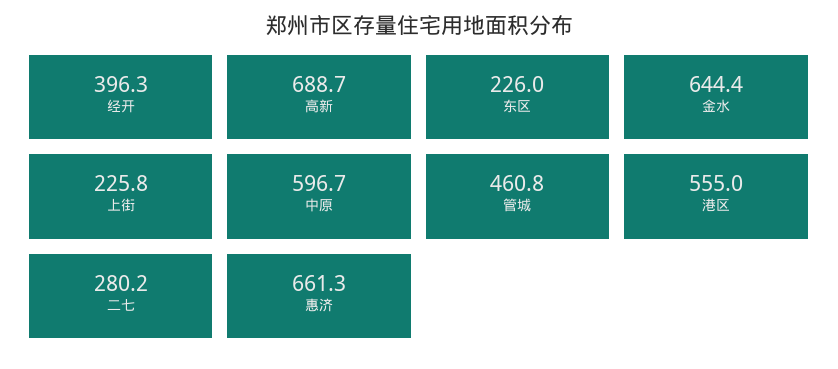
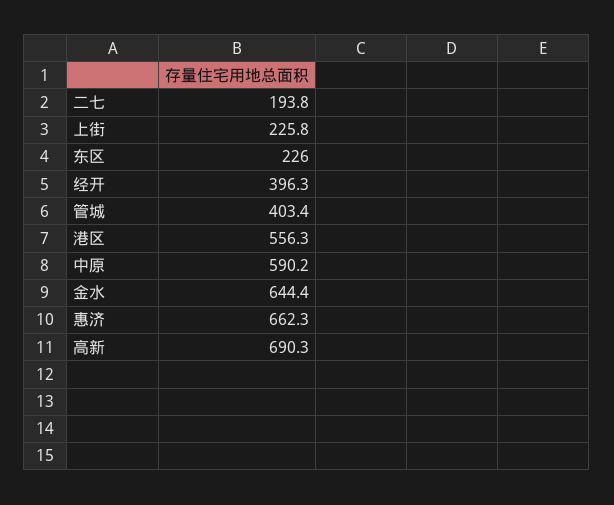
  {
    "经开": 396.3,
-   "高新": 688.7,
+   "高新": 690.3,
    "东区": 226,
    "金水": 644.4,
    "上街": 225.8,
-   "中原": 596.7,
+   "中原": 590.2,
-   "管城": 460.8,
+   "管城": 403.4,
-   "港区": 555,
+   "港区": 556.3,
-   "二七": 280.2,
+   "二七": 193.8,
-   "惠济": 661.3
+   "惠济": 662.3
  }

